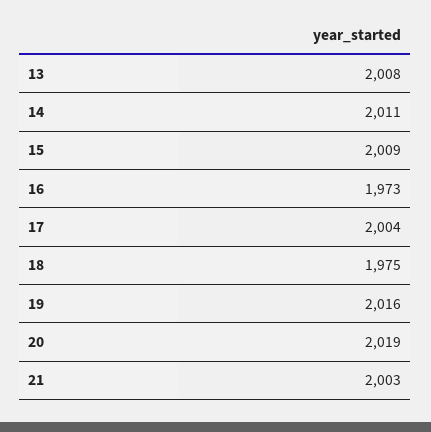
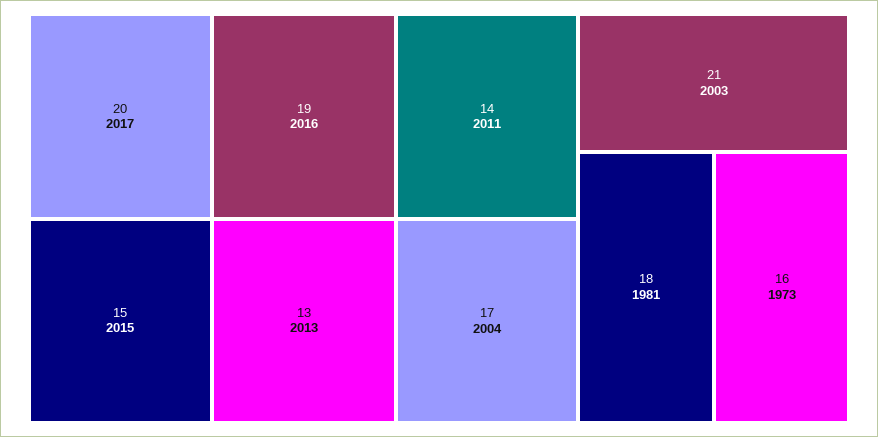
  {
-   "13": 2008,
+   "13": 2013,
    "14": 2011,
-   "15": 2009,
+   "15": 2015,
    "16": 1973,
    "17": 2004,
-   "18": 1975,
+   "18": 1981,
    "19": 2016,
-   "20": 2019,
+   "20": 2017,
    "21": 2003
  }

